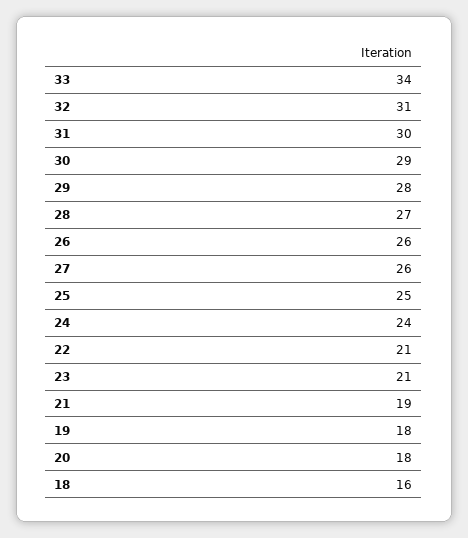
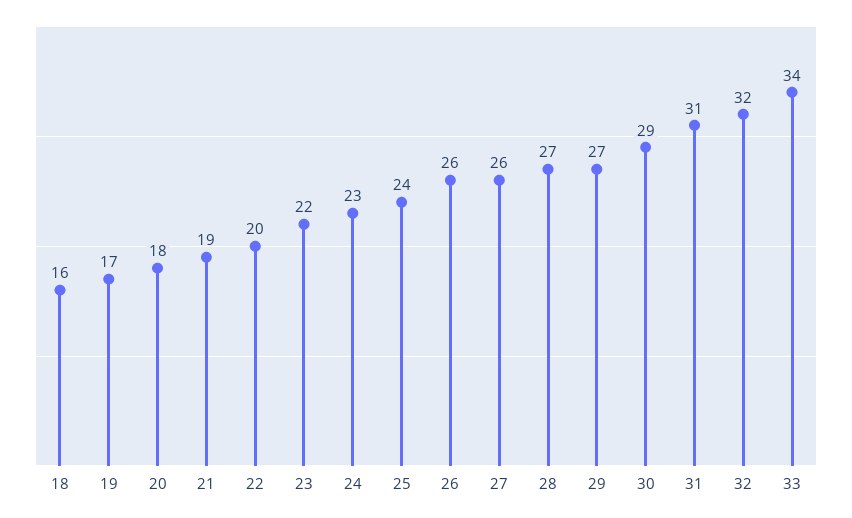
  {
    "33": 34,
-   "32": 31,
+   "32": 32,
-   "31": 30,
+   "31": 31,
    "30": 29,
-   "29": 28,
+   "29": 27,
    "28": 27,
    "26": 26,
    "27": 26,
-   "25": 25,
+   "25": 24,
-   "24": 24,
+   "24": 23,
-   "22": 21,
+   "22": 20,
-   "23": 21,
+   "23": 22,
    "21": 19,
-   "19": 18,
+   "19": 17,
    "20": 18,
    "18": 16
  }

